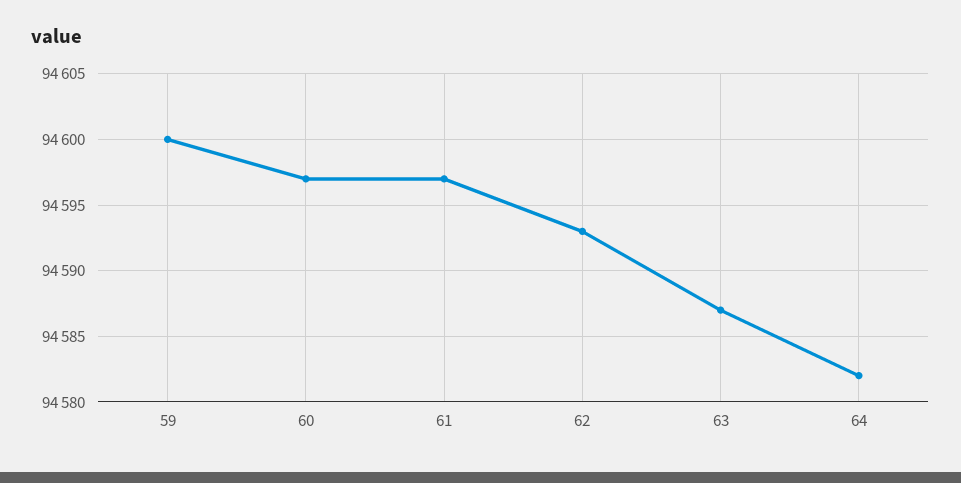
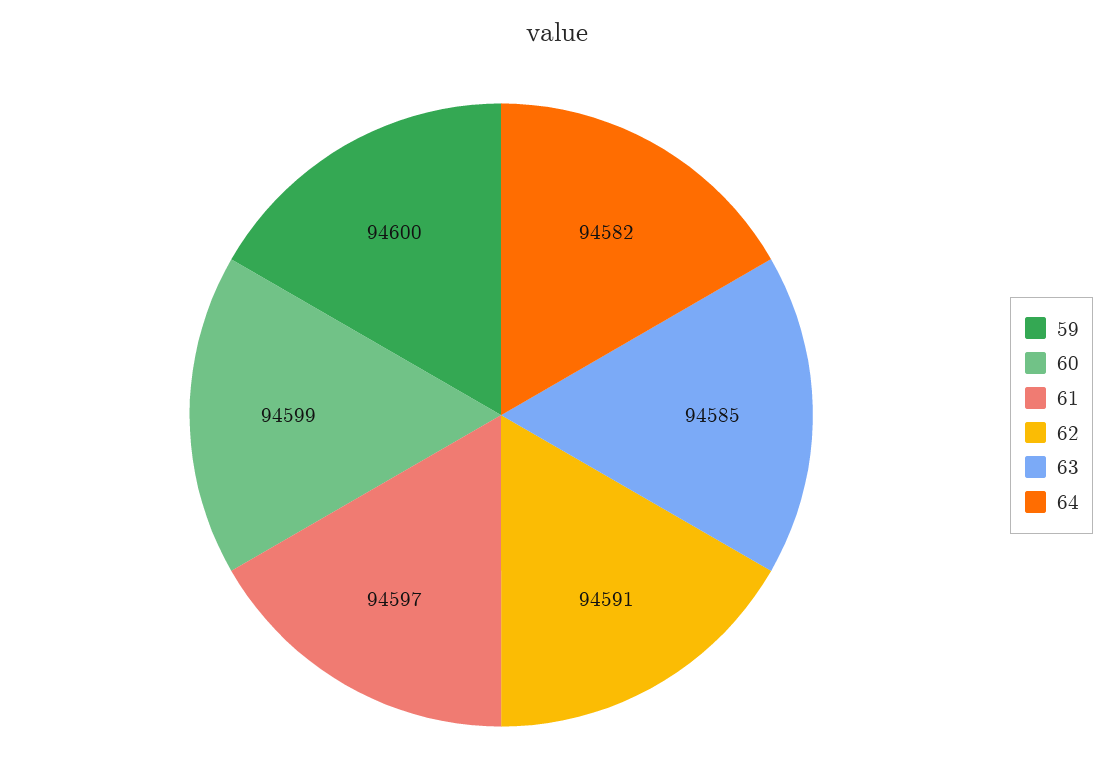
  {
    "59": 94600,
-   "60": 94597,
+   "60": 94599,
    "61": 94597,
-   "62": 94593,
+   "62": 94591,
-   "63": 94587,
+   "63": 94585,
    "64": 94582
  }

